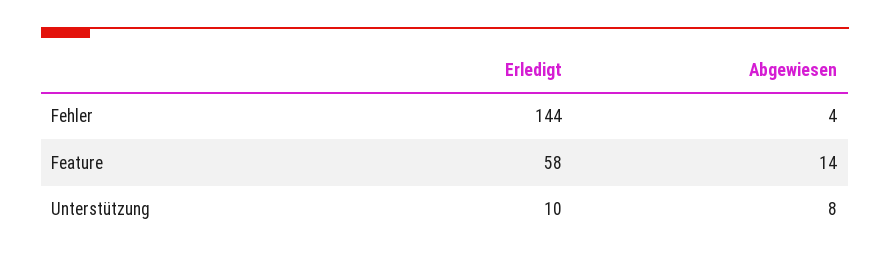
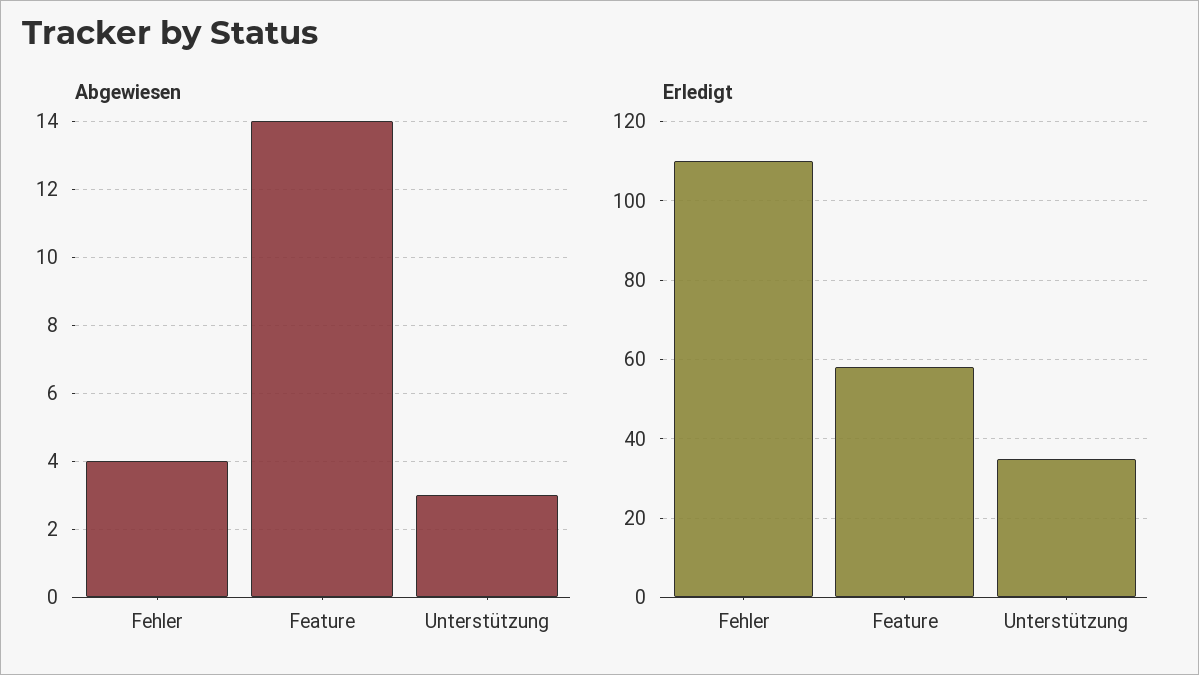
  {
    "Erledigt": {
-     "Fehler": 144,
+     "Fehler": 110,
      "Feature": 58,
-     "Unterstützung": 10
+     "Unterstützung": 35
    },
    "Abgewiesen": {
      "Fehler": 4,
      "Feature": 14,
-     "Unterstützung": 8
+     "Unterstützung": 3
    }
  }

